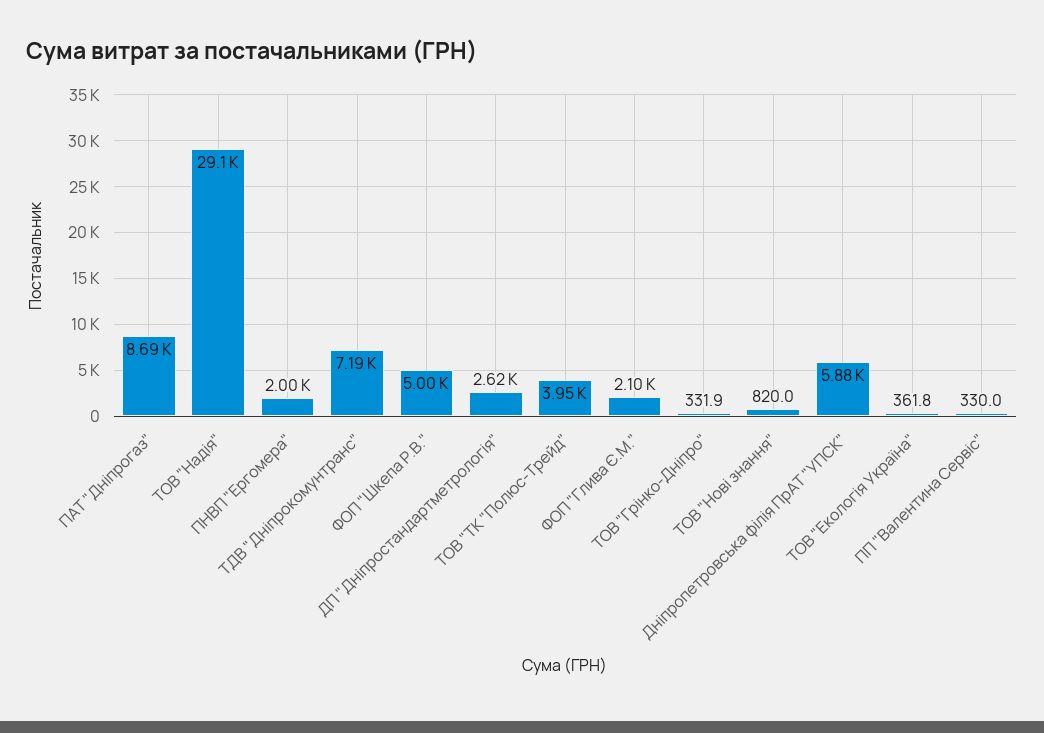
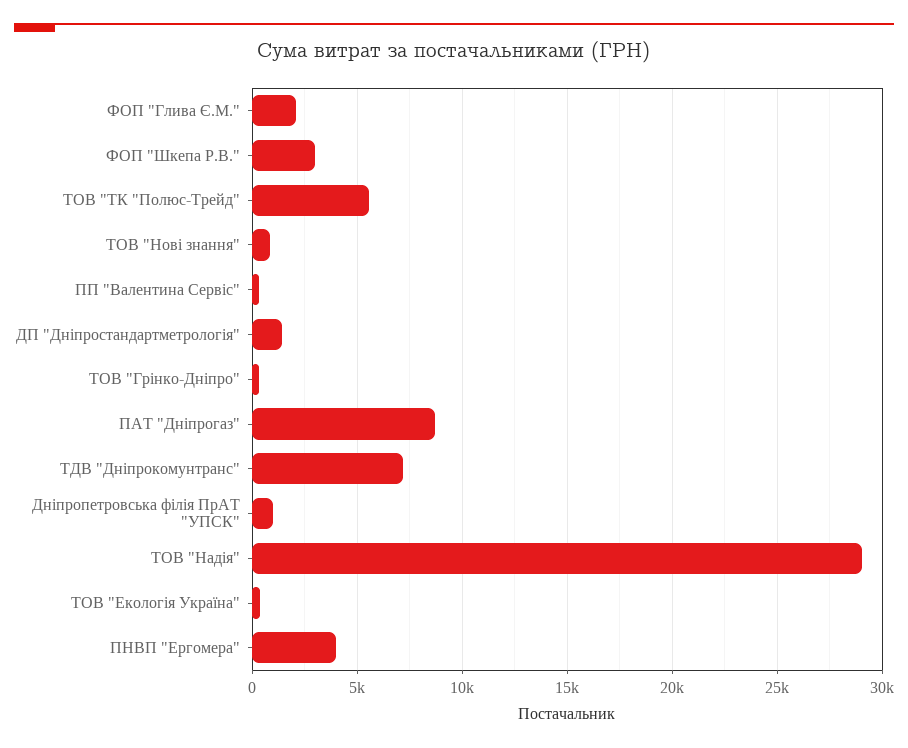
  {
    "ПАТ \"Дніпрогаз\"": 8690,
    "ТОВ \"Надія\"": 29100,
-   "ПНВП \"Ергомера\"": 2000,
+   "ПНВП \"Ергомера\"": 4000,
    "ТДВ \"Дніпрокомунтранс\"": 7190,
-   "ФОП \"Шкепа Р.В.\"": 5000,
+   "ФОП \"Шкепа Р.В.\"": 3000,
-   "ДП \"Дніпростандартметрологія\"": 2620,
+   "ДП \"Дніпростандартметрологія\"": 1500,
-   "ТОВ \"ТК \"Полюс-Трейд\"": 3950,
+   "ТОВ \"ТК \"Полюс-Трейд\"": 5500,
    "ФОП \"Глива Є.М.\"": 2100,
    "ТОВ \"Грінко-Дніпро\"": 331.9,
    "ТОВ \"Нові знання\"": 820,
-   "Дніпропетровська філія ПрАТ \"УПСК\"": 5880,
+   "Дніпропетровська філія ПрАТ \"УПСК\"": 1000,
    "ТОВ \"Екологія Україна\"": 361.8,
    "ПП \"Валентина Сервіс\"": 330
  }

